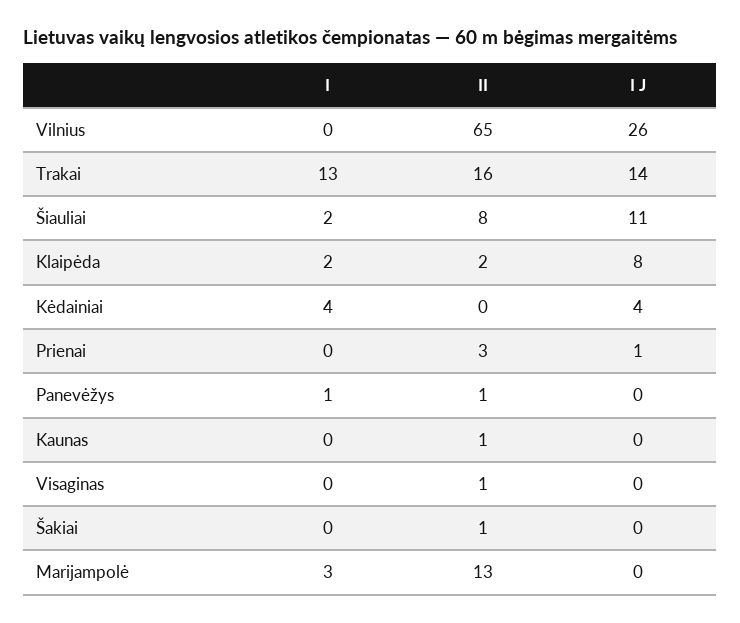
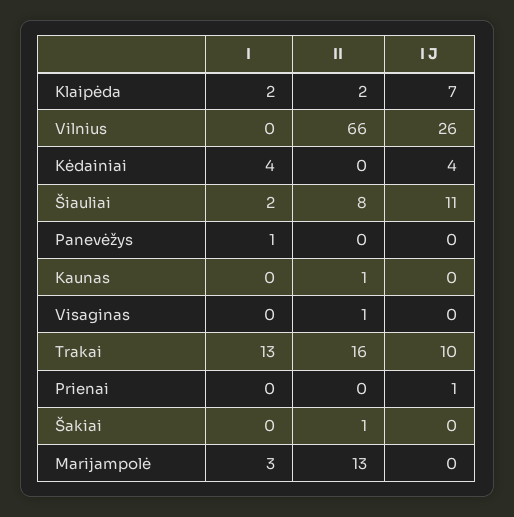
  {
    "I": {
      "Vilnius": 0,
      "Trakai": 13,
      "Šiauliai": 2,
      "Klaipėda": 2,
      "Kėdainiai": 4,
      "Prienai": 0,
      "Panevėžys": 1,
      "Kaunas": 0,
      "Visaginas": 0,
      "Šakiai": 0,
      "Marijampolė": 3
    },
    "II": {
-     "Vilnius": 65,
+     "Vilnius": 66,
      "Trakai": 16,
      "Šiauliai": 8,
      "Klaipėda": 2,
      "Kėdainiai": 0,
-     "Prienai": 3,
+     "Prienai": 0,
-     "Panevėžys": 1,
+     "Panevėžys": 0,
      "Kaunas": 1,
      "Visaginas": 1,
      "Šakiai": 1,
      "Marijampolė": 13
    },
    "I J": {
      "Vilnius": 26,
-     "Trakai": 14,
+     "Trakai": 10,
      "Šiauliai": 11,
-     "Klaipėda": 8,
+     "Klaipėda": 7,
      "Kėdainiai": 4,
      "Prienai": 1,
      "Panevėžys": 0,
      "Kaunas": 0,
      "Visaginas": 0,
      "Šakiai": 0,
      "Marijampolė": 0
    }
  }

